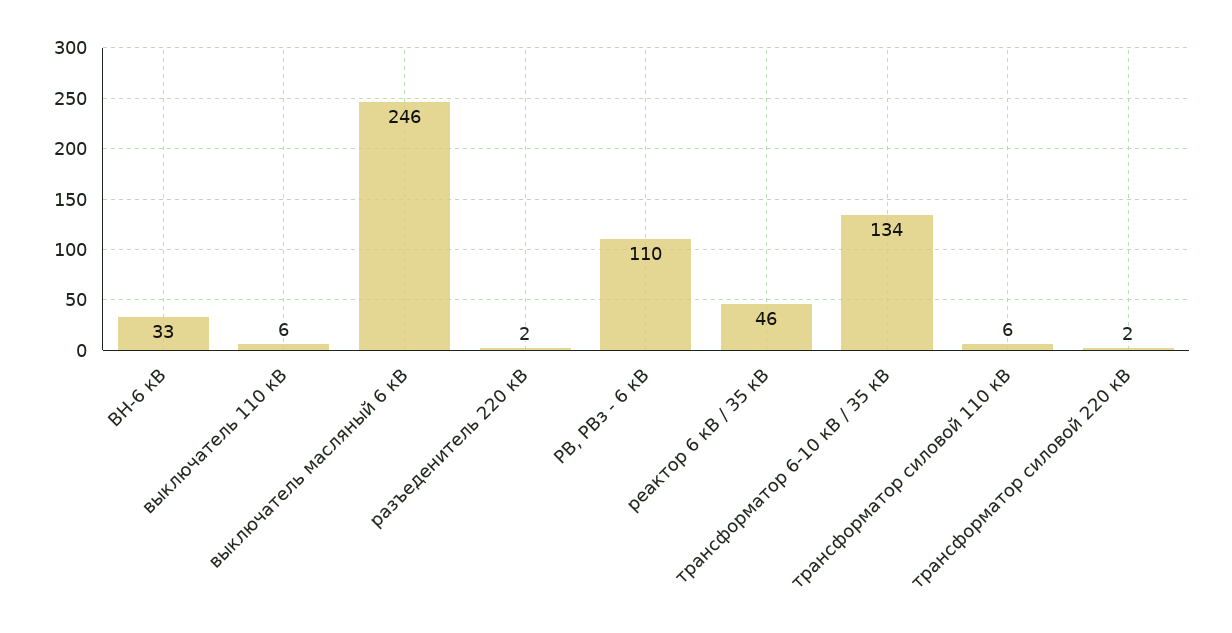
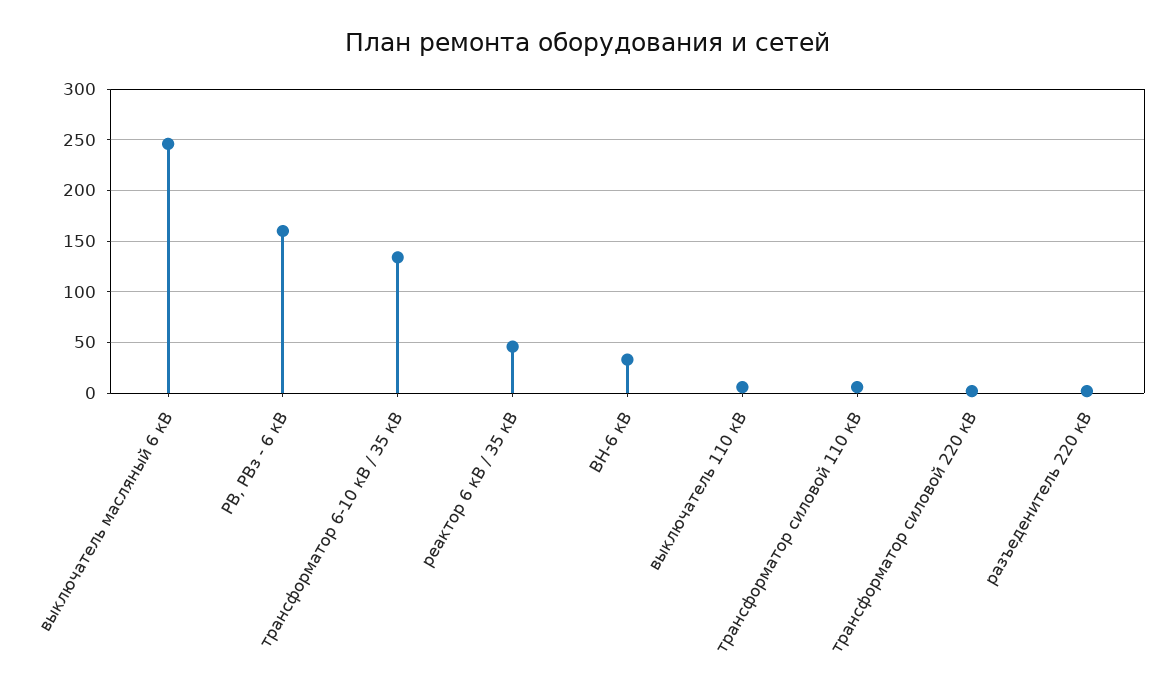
  {
    "ВН-6 кВ": 33,
    "выключатель 110 кВ": 6,
    "выключатель масляный 6 кВ": 246,
    "разъеденитель 220 кВ": 2,
-   "РВ, РВз - 6 кВ": 110,
+   "РВ, РВз - 6 кВ": 160,
    "реактор 6 кВ / 35 кВ": 46,
    "трансформатор 6-10 кВ / 35 кВ": 134,
    "трансформатор силовой 110 кВ": 6,
    "трансформатор силовой 220 кВ": 2
  }

